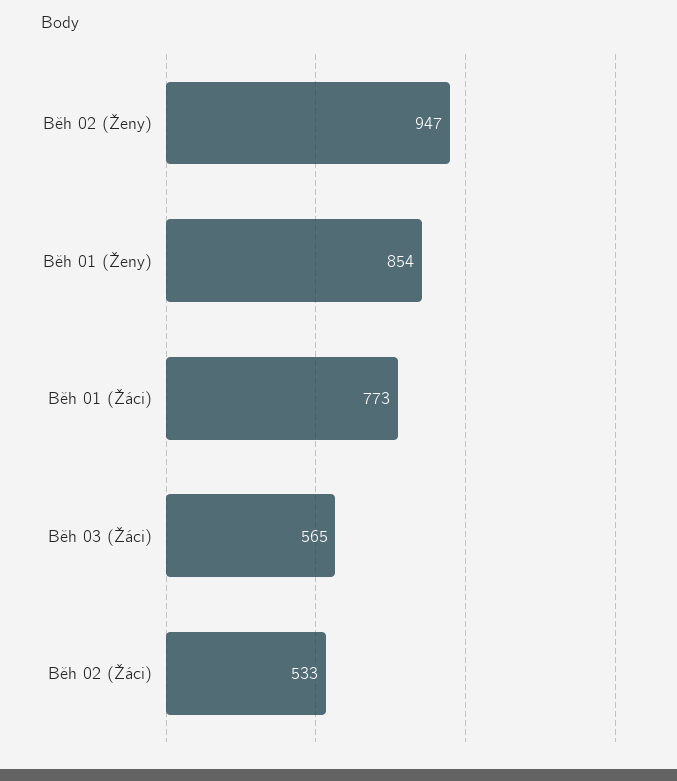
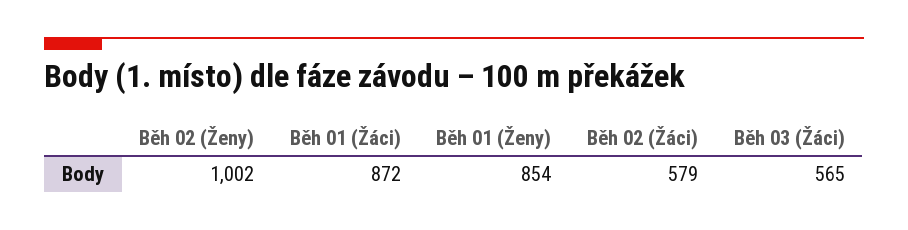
  {
-   "Běh 02 (Ženy)": 947,
+   "Běh 02 (Ženy)": 1002,
    "Běh 01 (Ženy)": 854,
-   "Běh 01 (Žáci)": 773,
+   "Běh 01 (Žáci)": 872,
    "Běh 03 (Žáci)": 565,
-   "Běh 02 (Žáci)": 533
+   "Běh 02 (Žáci)": 579
  }

